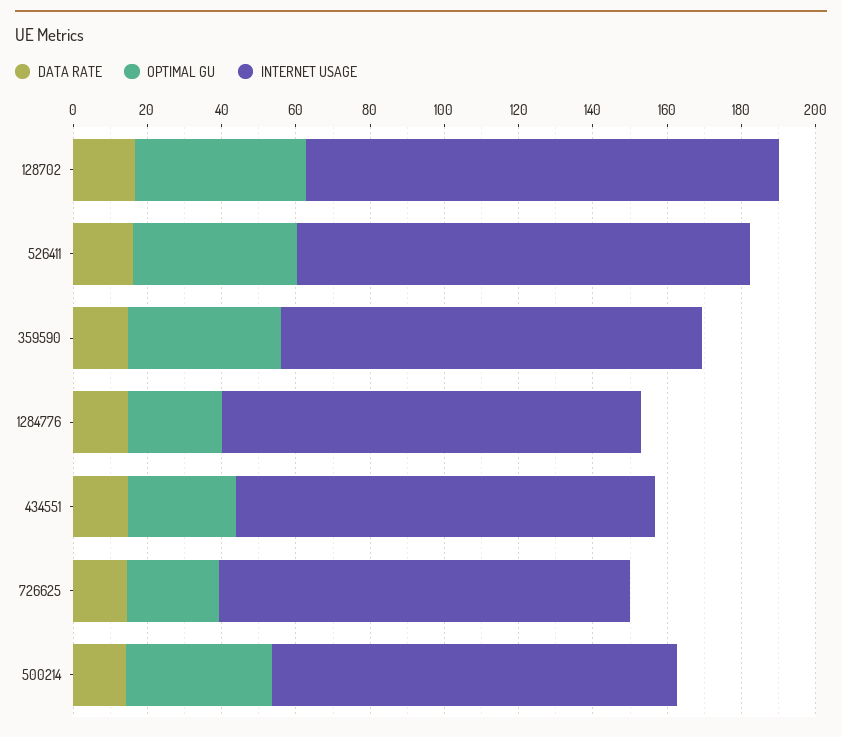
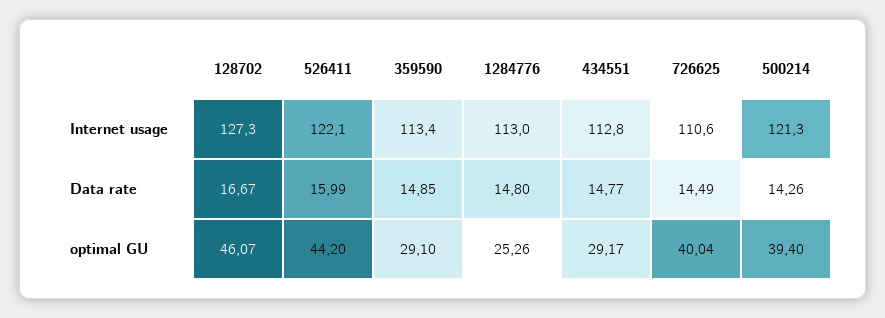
  {
    "DATA RATE": {
      "128702": 16.67,
      "526411": 15.99,
      "359590": 14.85,
      "1284776": 14.8,
      "434551": 14.77,
      "726625": 14.49,
      "500214": 14.26
    },
    "OPTIMAL GU": {
      "128702": 46.07,
      "526411": 44.2,
-     "359590": 40,
+     "359590": 29.1,
      "1284776": 25.26,
      "434551": 29.17,
-     "726625": 25,
+     "726625": 40.04,
      "500214": 39.4
    },
    "INTERNET USAGE": {
      "128702": 127.3,
      "526411": 122.1,
      "359590": 113.4,
      "1284776": 113,
      "434551": 112.8,
      "726625": 110.6,
-     "500214": 110
+     "500214": 121.3
    }
  }

